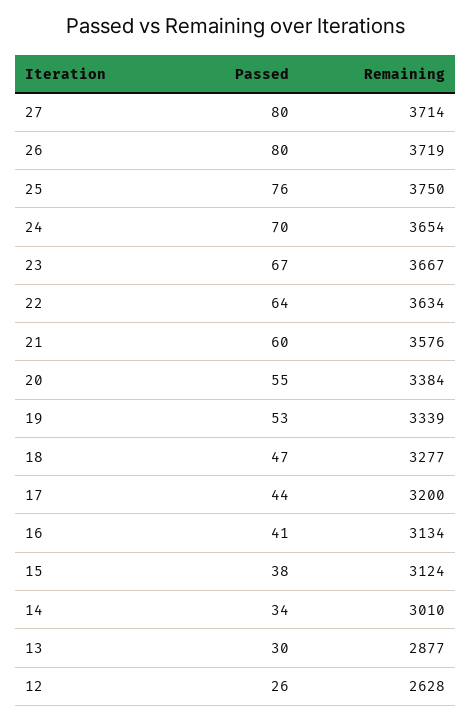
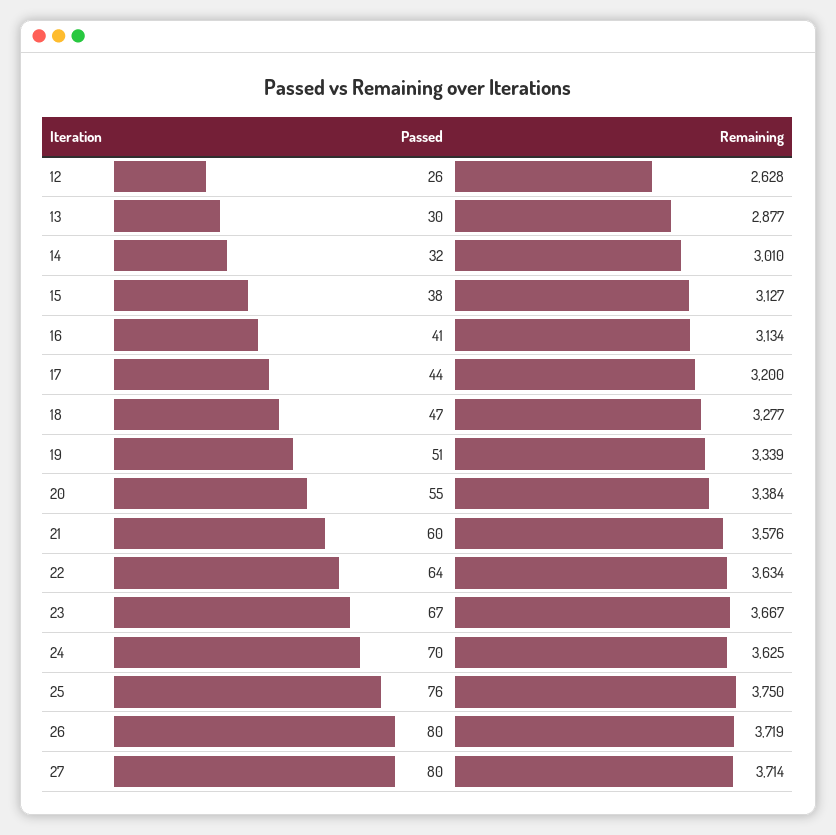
  {
    "Passed": {
      "27": 80,
      "26": 80,
      "25": 76,
      "24": 70,
      "23": 67,
      "22": 64,
      "21": 60,
      "20": 55,
-     "19": 53,
+     "19": 51,
      "18": 47,
      "17": 44,
      "16": 41,
      "15": 38,
-     "14": 34,
+     "14": 32,
      "13": 30,
      "12": 26
    },
    "Remaining": {
      "27": 3714,
      "26": 3719,
      "25": 3750,
-     "24": 3654,
+     "24": 3625,
      "23": 3667,
      "22": 3634,
      "21": 3576,
      "20": 3384,
      "19": 3339,
      "18": 3277,
      "17": 3200,
      "16": 3134,
-     "15": 3124,
+     "15": 3127,
      "14": 3010,
      "13": 2877,
      "12": 2628
    }
  }

